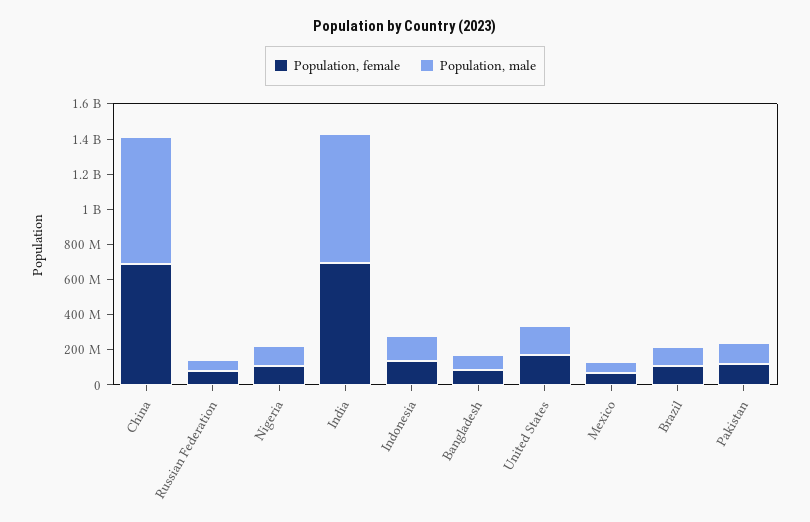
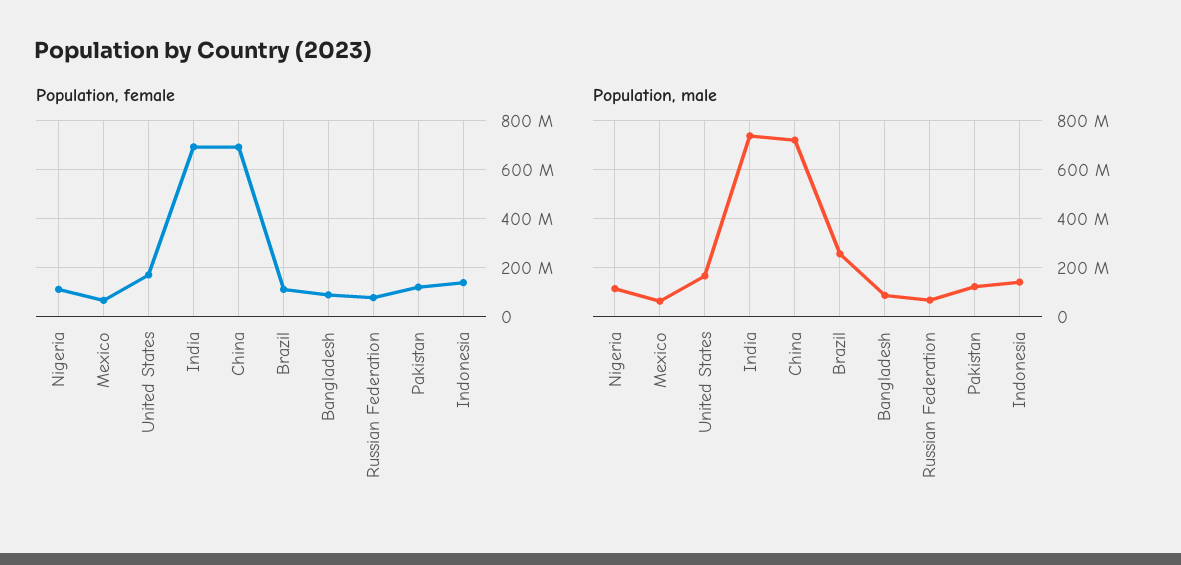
  {
    "Population, female": {
      "China": 700000000,
      "Russian Federation": 75000000,
      "Nigeria": 100000000,
      "India": 700000000,
      "Indonesia": 150000000,
      "Bangladesh": 75000000,
      "United States": 175000000,
      "Mexico": 75000000,
      "Brazil": 100000000,
      "Pakistan": 125000000
    },
    "Population, male": {
      "China": 725000000,
      "Russian Federation": 75000000,
      "Nigeria": 125000000,
      "India": 725000000,
      "Indonesia": 150000000,
      "Bangladesh": 75000000,
      "United States": 175000000,
      "Mexico": 75000000,
-     "Brazil": 100000000,
+     "Brazil": 250000000,
      "Pakistan": 125000000
    }
  }

